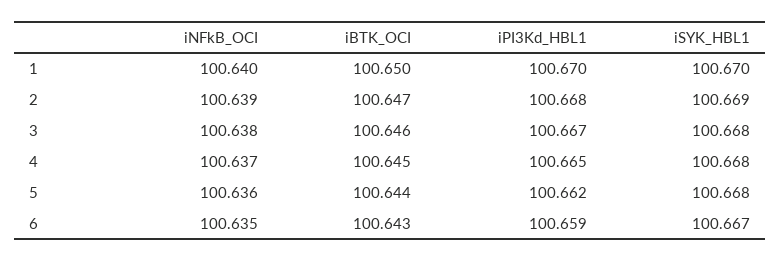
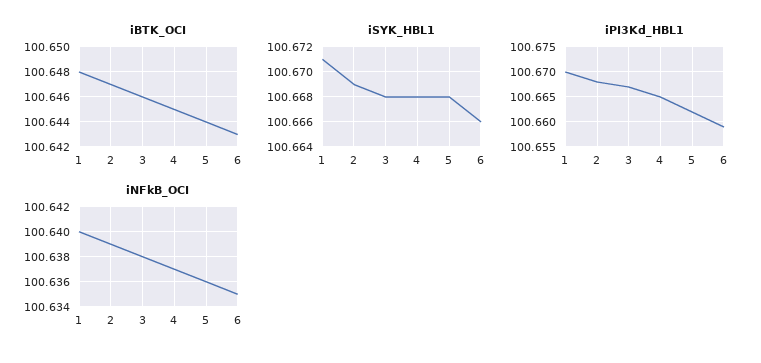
  {
    "iNFkB_OCI": {
      "1": 100.64,
      "2": 100.639,
      "3": 100.638,
      "4": 100.637,
      "5": 100.636,
      "6": 100.635
    },
    "iBTK_OCI": {
-     "1": 100.65,
+     "1": 100.648,
      "2": 100.647,
      "3": 100.646,
      "4": 100.645,
      "5": 100.644,
      "6": 100.643
    },
    "iPI3Kd_HBL1": {
      "1": 100.67,
      "2": 100.668,
      "3": 100.667,
      "4": 100.665,
      "5": 100.662,
      "6": 100.659
    },
    "iSYK_HBL1": {
-     "1": 100.67,
+     "1": 100.671,
      "2": 100.669,
      "3": 100.668,
      "4": 100.668,
      "5": 100.668,
-     "6": 100.667
+     "6": 100.666
    }
  }

